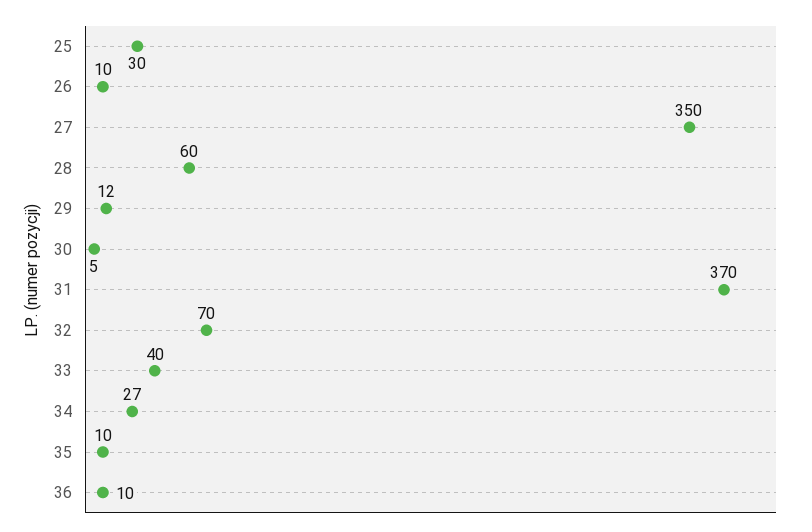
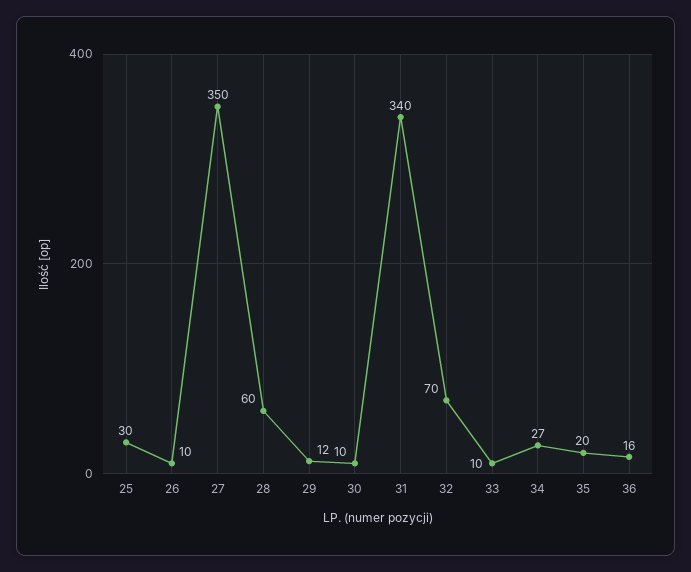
  {
    "25": 30,
    "26": 10,
    "27": 350,
    "28": 60,
    "29": 12,
-   "30": 5,
+   "30": 10,
-   "31": 370,
+   "31": 340,
    "32": 70,
-   "33": 40,
+   "33": 10,
    "34": 27,
-   "35": 10,
+   "35": 20,
-   "36": 10
+   "36": 16
  }

